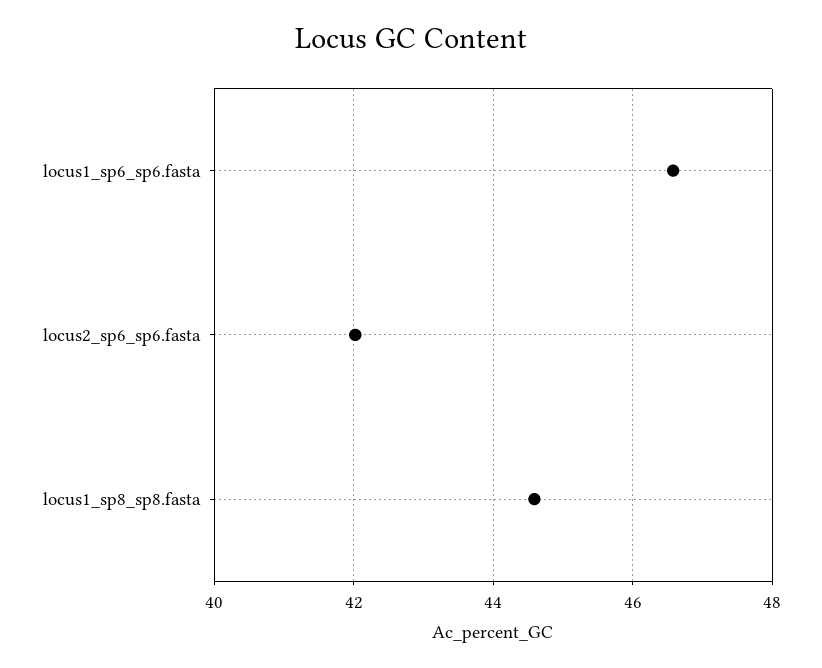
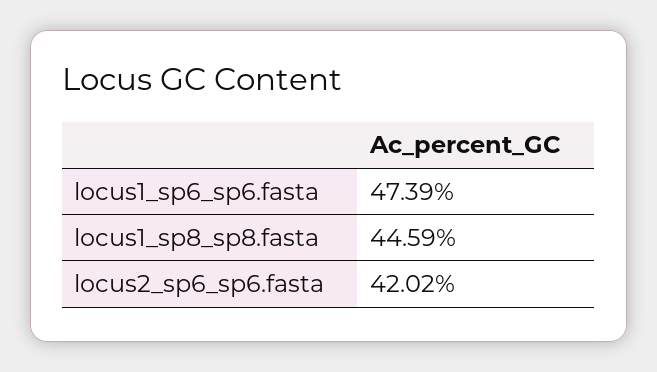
  {
-   "locus1_sp6_sp6.fasta": 46.6,
+   "locus1_sp6_sp6.fasta": 47.39,
    "locus2_sp6_sp6.fasta": 42.02,
    "locus1_sp8_sp8.fasta": 44.59
  }

